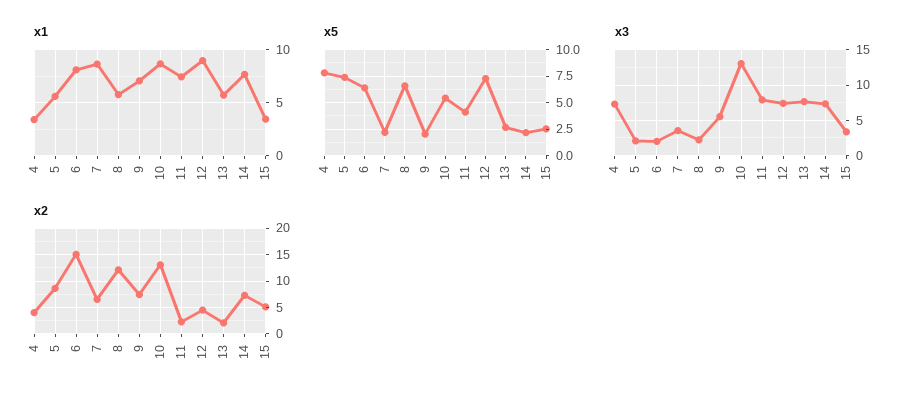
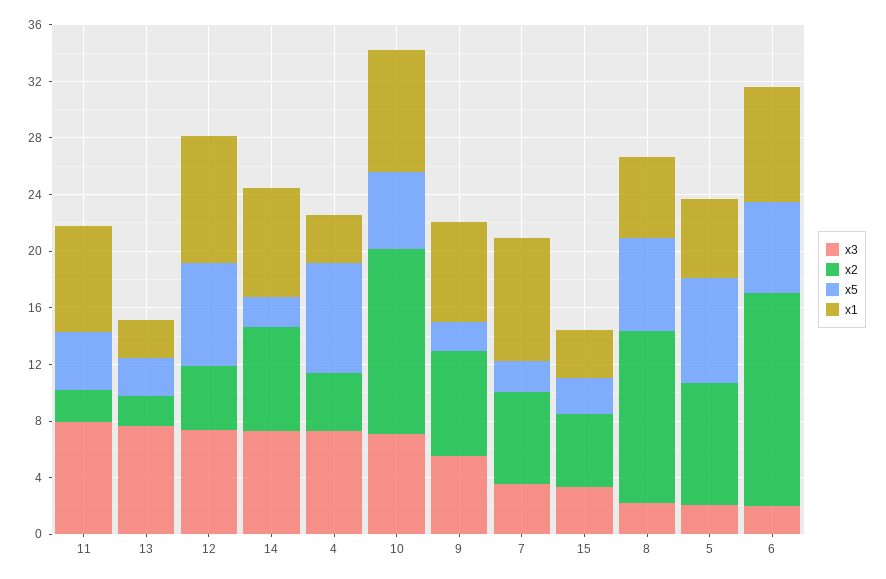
  {
    "x1": {
      "4": 3,
      "5": 6,
      "6": 8,
      "7": 9,
      "8": 6,
      "9": 7,
      "10": 9,
      "11": 7,
      "12": 9,
-     "13": 6,
+     "13": 3,
      "14": 8,
      "15": 3
    },
    "x5": {
      "4": 8,
      "5": 7,
      "6": 6,
      "7": 2,
      "8": 7,
      "9": 2,
      "10": 5,
      "11": 4,
      "12": 7,
      "13": 3,
      "14": 2,
      "15": 3
    },
    "x3": {
      "4": 7,
      "5": 2,
      "6": 2,
      "7": 4,
      "8": 2,
      "9": 6,
-     "10": 13,
+     "10": 7,
      "11": 8,
      "12": 7,
      "13": 8,
      "14": 7,
      "15": 3
    },
    "x2": {
      "4": 4,
      "5": 9,
      "6": 15,
      "7": 7,
      "8": 12,
      "9": 7,
      "10": 13,
      "11": 2,
      "12": 5,
      "13": 2,
      "14": 7,
      "15": 5
    }
  }

